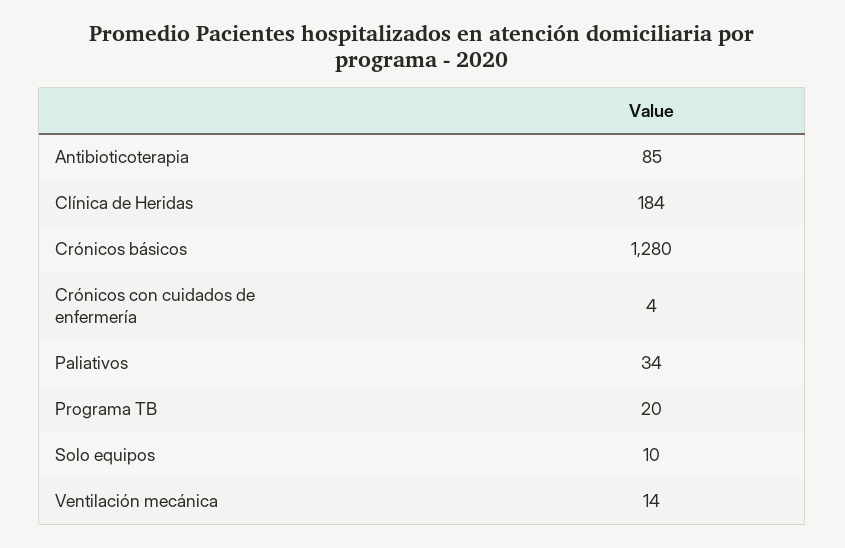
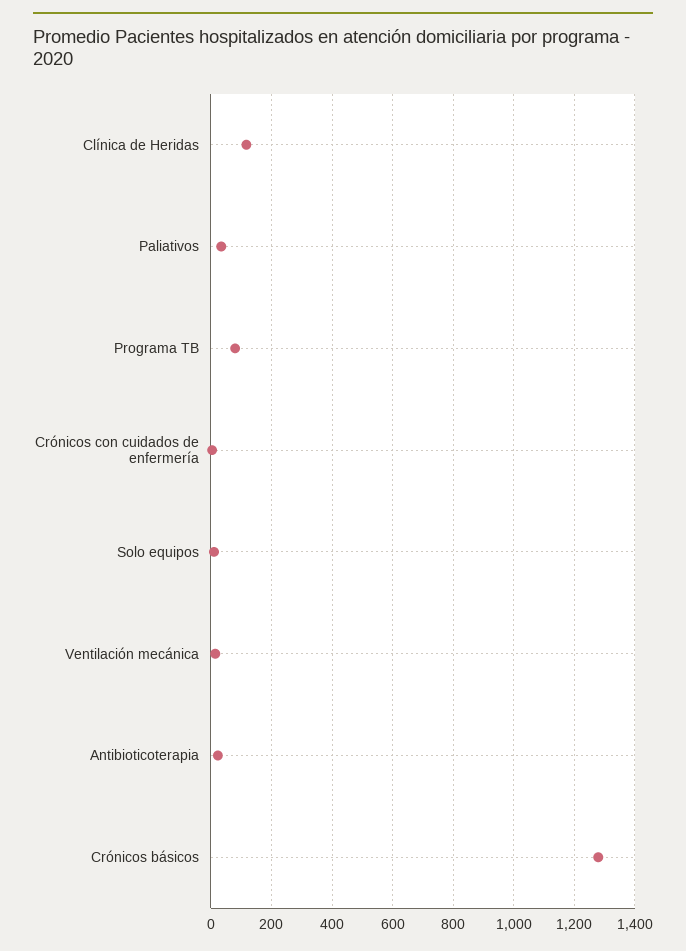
  {
-   "Antibioticoterapia": 85,
+   "Antibioticoterapia": 20,
-   "Clínica de Heridas": 184,
+   "Clínica de Heridas": 120,
    "Crónicos básicos": 1280,
    "Crónicos con cuidados de enfermería": 4,
    "Paliativos": 34,
-   "Programa TB": 20,
+   "Programa TB": 80,
    "Solo equipos": 10,
    "Ventilación mecánica": 14
  }

